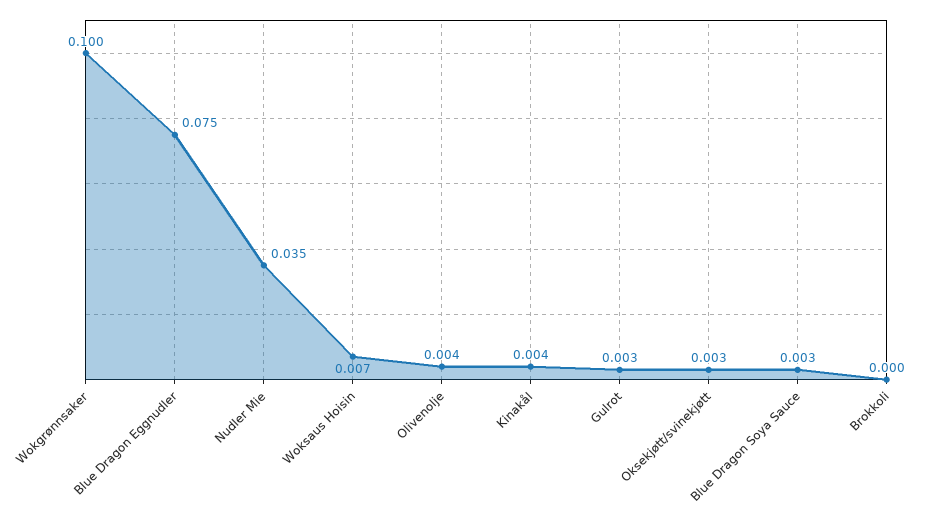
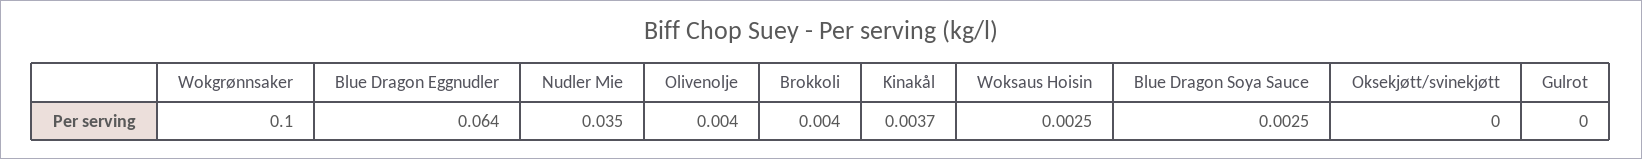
  {
    "Wokgrønnsaker": 0.1,
-   "Blue Dragon Eggnudler": 0.075,
+   "Blue Dragon Eggnudler": 0.064,
    "Nudler Mie": 0.035,
-   "Woksaus Hoisin": 0.007,
+   "Woksaus Hoisin": 0.0025,
    "Olivenolje": 0.004,
    "Kinakål": 0.0037,
-   "Gulrot": 0.003,
+   "Gulrot": 0,
-   "Oksekjøtt/svinekjøtt": 0.003,
+   "Oksekjøtt/svinekjøtt": 0,
    "Blue Dragon Soya Sauce": 0.0025,
-   "Brokkoli": 0
+   "Brokkoli": 0.004
  }

